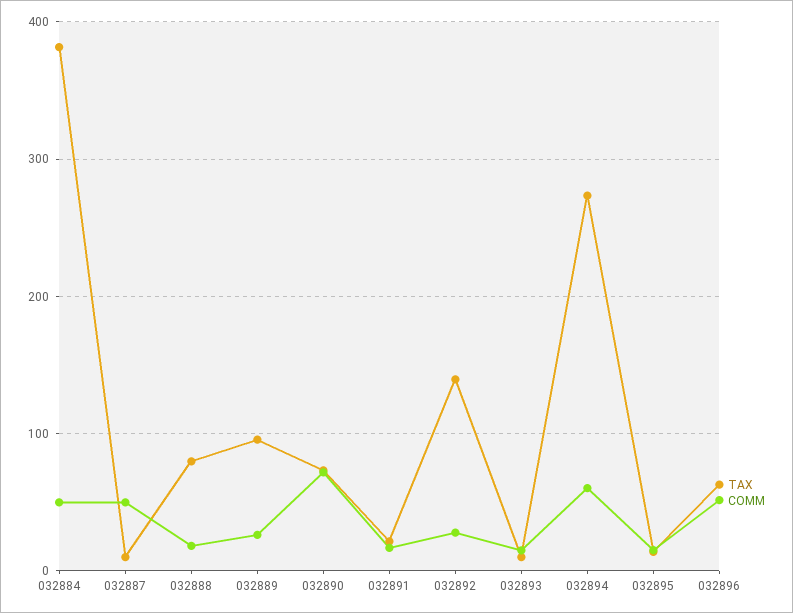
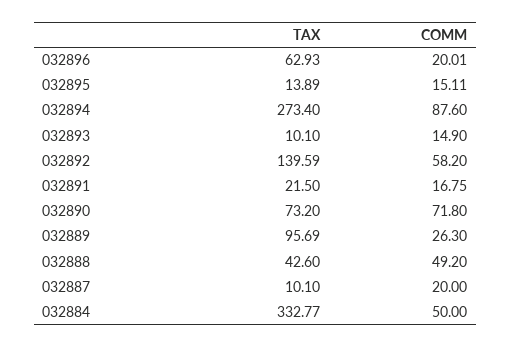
  {
    "TAX": {
-     "032884": 380,
+     "032884": 332.77,
      "032887": 10.1,
-     "032888": 80,
+     "032888": 42.6,
      "032889": 95.69,
      "032890": 73.2,
      "032891": 21.5,
      "032892": 139.59,
      "032893": 10.1,
      "032894": 273.4,
      "032895": 13.89,
      "032896": 62.93
    },
    "COMM": {
      "032884": 50,
-     "032887": 50,
+     "032887": 20,
-     "032888": 20,
+     "032888": 49.2,
      "032889": 26.3,
      "032890": 71.8,
      "032891": 16.75,
-     "032892": 30,
+     "032892": 58.2,
      "032893": 14.9,
-     "032894": 60,
+     "032894": 87.6,
      "032895": 15.11,
-     "032896": 50
+     "032896": 20.01
    }
  }

